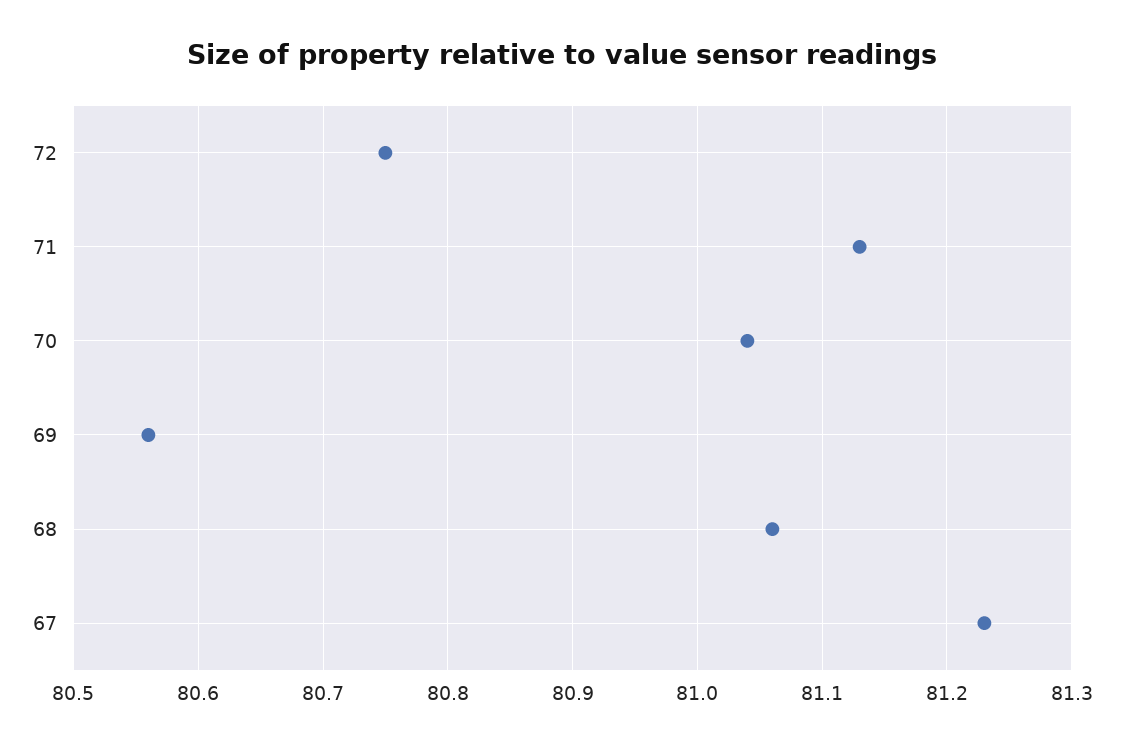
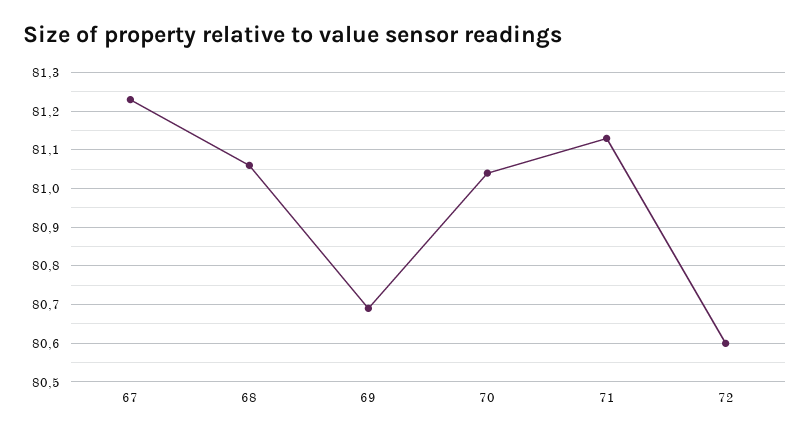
  {
-   "72": 80.75,
+   "72": 80.6,
    "71": 81.13,
    "70": 81.04,
-   "69": 80.56,
+   "69": 80.7,
    "68": 81.06,
    "67": 81.23
  }

